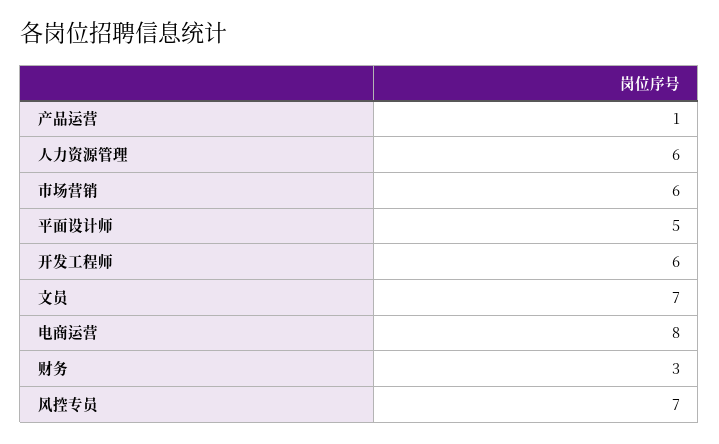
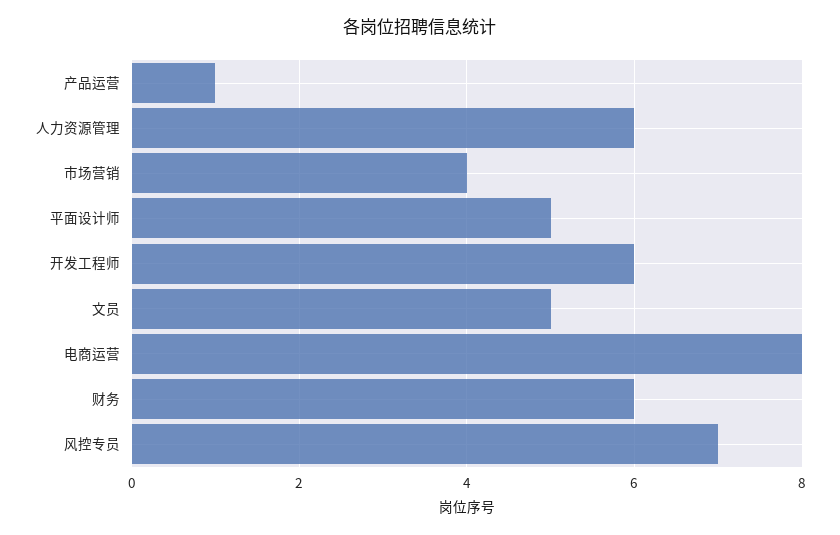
  {
    "产品运营": 1,
    "人力资源管理": 6,
-   "市场营销": 6,
+   "市场营销": 4,
    "平面设计师": 5,
    "开发工程师": 6,
-   "文员": 7,
+   "文员": 5,
    "电商运营": 8,
-   "财务": 3,
+   "财务": 6,
    "风控专员": 7
  }

